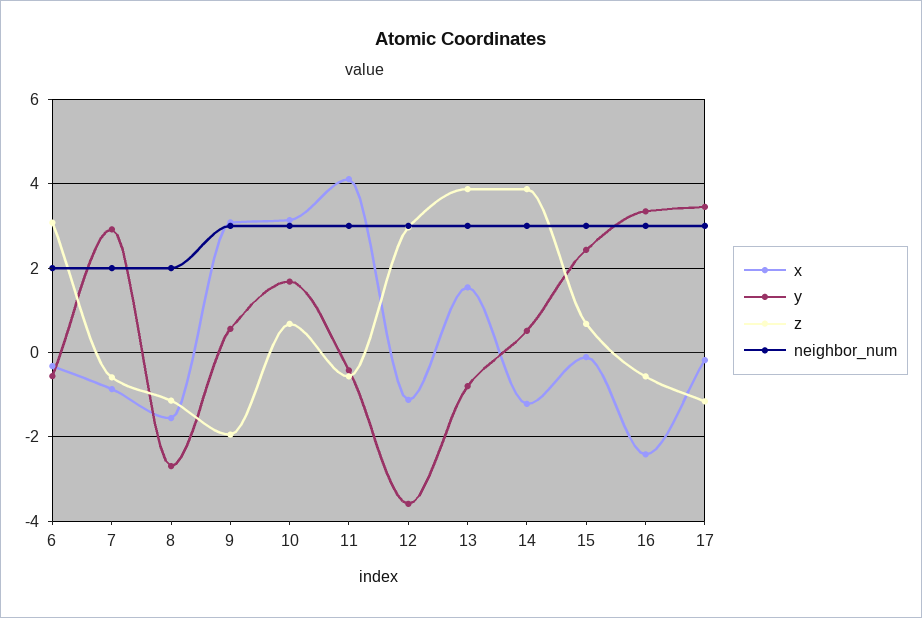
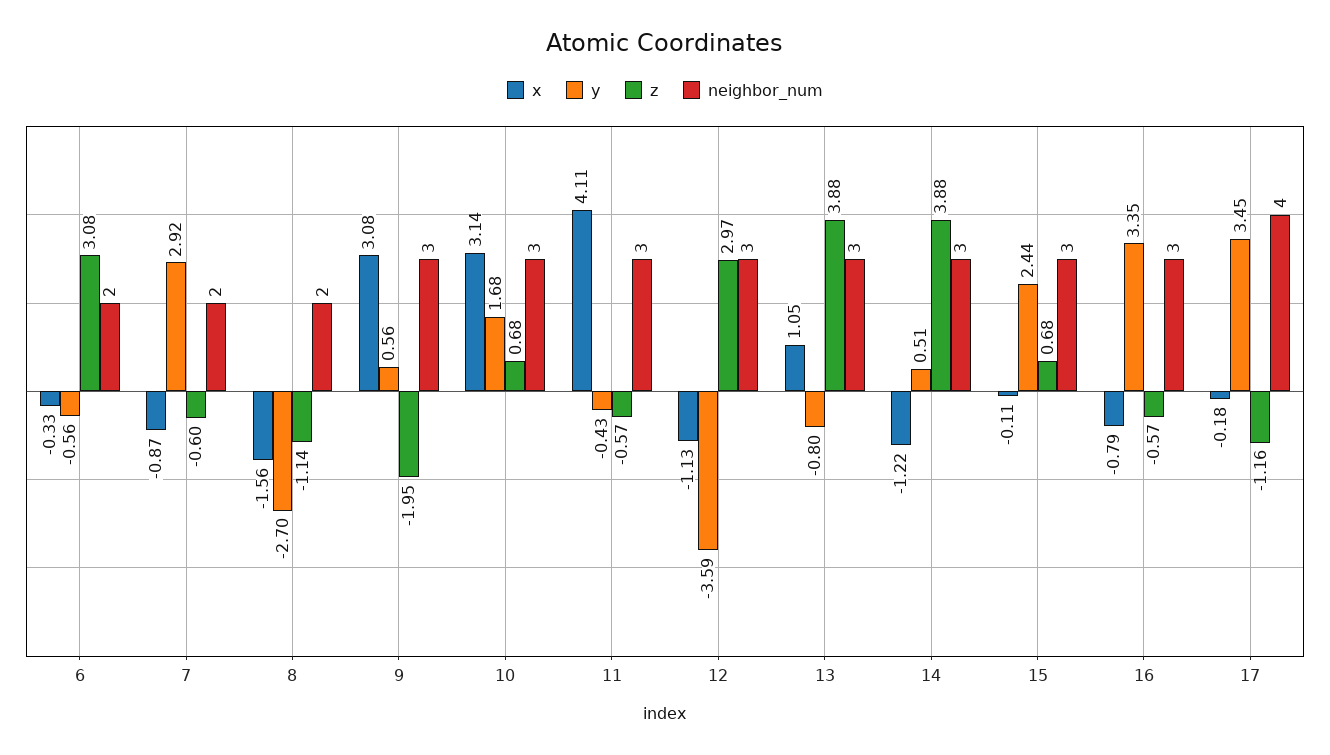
  {
    "x": {
      "6": -0.33,
      "7": -0.87,
      "8": -1.56,
      "9": 3.08,
      "10": 3.14,
      "11": 4.11,
      "12": -1.13,
-     "13": 1.6,
+     "13": 1.05,
      "14": -1.22,
      "15": -0.11,
-     "16": -2.4,
+     "16": -0.79,
      "17": -0.18
    },
    "y": {
      "6": -0.56,
      "7": 2.92,
      "8": -2.7,
      "9": 0.56,
      "10": 1.68,
      "11": -0.43,
      "12": -3.59,
      "13": -0.8,
      "14": 0.51,
      "15": 2.44,
      "16": 3.35,
      "17": 3.45
    },
    "z": {
      "6": 3.08,
      "7": -0.6,
      "8": -1.14,
      "9": -1.95,
      "10": 0.68,
      "11": -0.57,
      "12": 2.97,
      "13": 3.88,
      "14": 3.88,
      "15": 0.68,
      "16": -0.57,
      "17": -1.16
    },
    "neighbor_num": {
      "6": 2,
      "7": 2,
      "8": 2,
      "9": 3,
      "10": 3,
      "11": 3,
      "12": 3,
      "13": 3,
      "14": 3,
      "15": 3,
      "16": 3,
-     "17": 3
+     "17": 4
    }
  }

